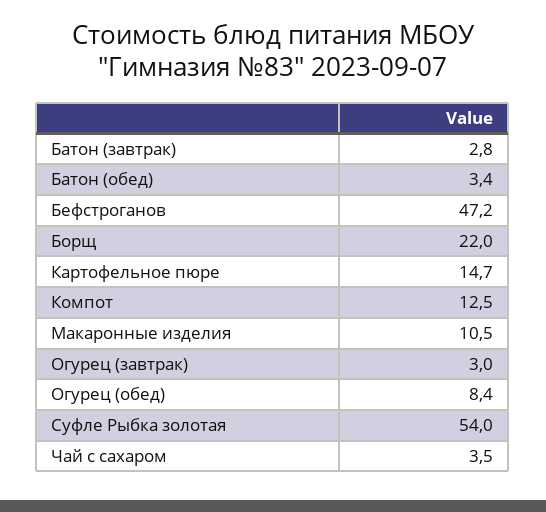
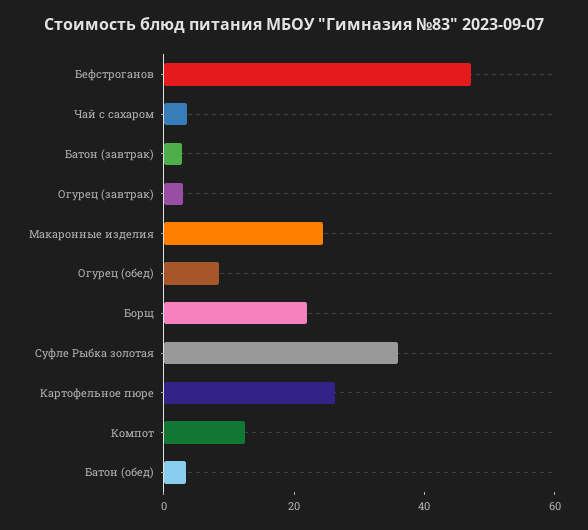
  {
    "Батон (завтрак)": 2.8,
    "Батон (обед)": 3.4,
    "Бефстроганов": 47.2,
    "Борщ": 22,
-   "Картофельное пюре": 14.7,
+   "Картофельное пюре": 25,
    "Компот": 12.5,
-   "Макаронные изделия": 10.5,
+   "Макаронные изделия": 25,
    "Огурец (завтрак)": 3,
    "Огурец (обед)": 8.4,
-   "Суфле Рыбка золотая": 54,
+   "Суфле Рыбка золотая": 35,
    "Чай с сахаром": 3.5
  }

